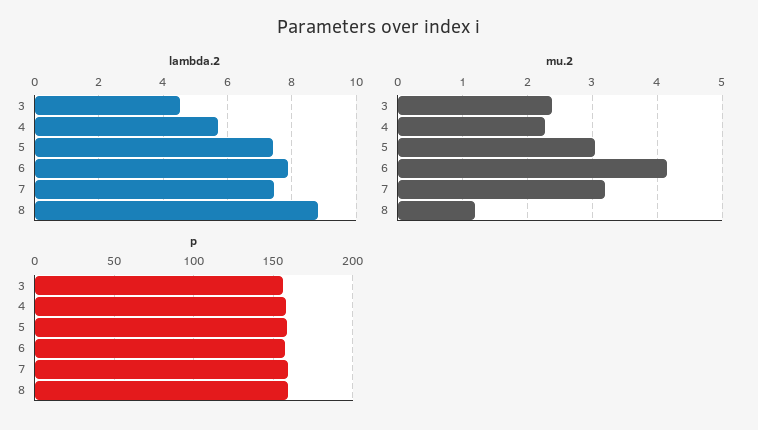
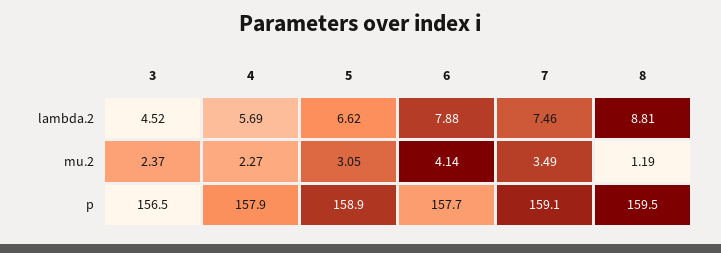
  {
    "lambda.2": {
      "3": 4.52,
      "4": 5.69,
-     "5": 7.4,
+     "5": 6.62,
      "6": 7.88,
      "7": 7.46,
      "8": 8.81
    },
    "mu.2": {
      "3": 2.37,
      "4": 2.27,
      "5": 3.05,
      "6": 4.14,
-     "7": 3.2,
+     "7": 3.49,
      "8": 1.19
    },
    "p": {
      "3": 156.5,
      "4": 157.9,
      "5": 158.9,
      "6": 157.7,
      "7": 159.1,
      "8": 159.5
    }
  }

